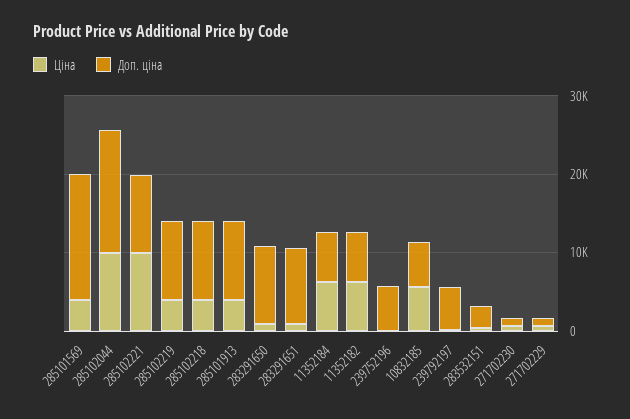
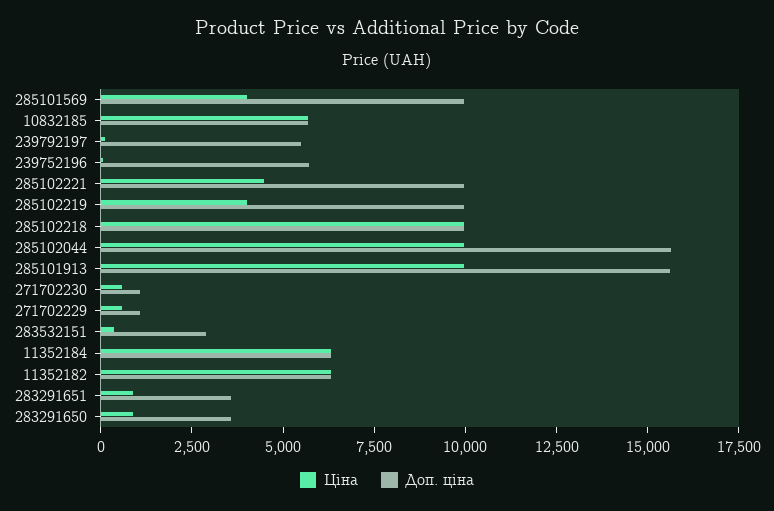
  {
    "Ціна": {
      "285101569": 4000,
      "285102044": 10000,
-     "285102221": 10000,
+     "285102221": 4500,
      "285102219": 4000,
-     "285102218": 4000,
+     "285102218": 10000,
-     "285101913": 4000,
+     "285101913": 10000,
      "283291650": 1000,
      "283291651": 1000,
      "11352184": 6500,
      "11352182": 6500,
      "239752196": 0,
      "10832185": 5500,
      "239792197": 0,
      "283532151": 500,
      "271702230": 500,
      "271702229": 500
    },
    "Доп. ціна": {
-     "285101569": 16000,
+     "285101569": 10000,
      "285102044": 15500,
      "285102221": 10000,
      "285102219": 10000,
      "285102218": 10000,
-     "285101913": 10000,
+     "285101913": 15500,
-     "283291650": 10000,
+     "283291650": 3500,
-     "283291651": 10000,
+     "283291651": 3500,
      "11352184": 6500,
      "11352182": 6500,
      "239752196": 5500,
      "10832185": 5500,
      "239792197": 5500,
      "283532151": 3000,
      "271702230": 1000,
      "271702229": 1000
    }
  }

